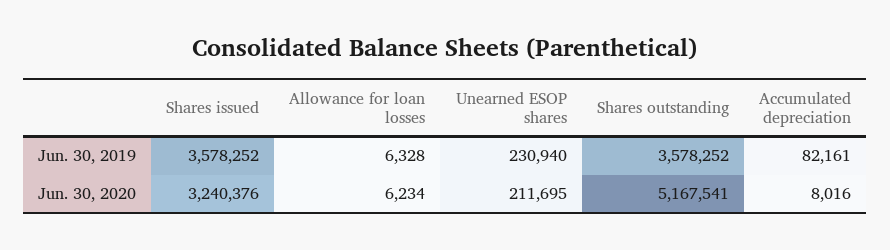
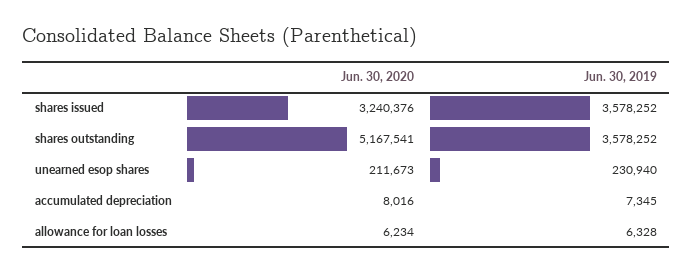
  {
    "Shares issued": {
      "Jun. 30, 2019": 3578252,
      "Jun. 30, 2020": 3240376
    },
    "Allowance for loan losses": {
      "Jun. 30, 2019": 6328,
      "Jun. 30, 2020": 6234
    },
    "Unearned ESOP shares": {
      "Jun. 30, 2019": 230940,
-     "Jun. 30, 2020": 211695
+     "Jun. 30, 2020": 211673
    },
    "Shares outstanding": {
      "Jun. 30, 2019": 3578252,
      "Jun. 30, 2020": 5167541
    },
    "Accumulated depreciation": {
-     "Jun. 30, 2019": 82161,
+     "Jun. 30, 2019": 7345,
      "Jun. 30, 2020": 8016
    }
  }

